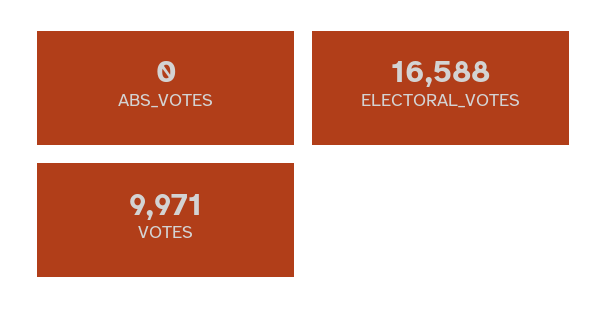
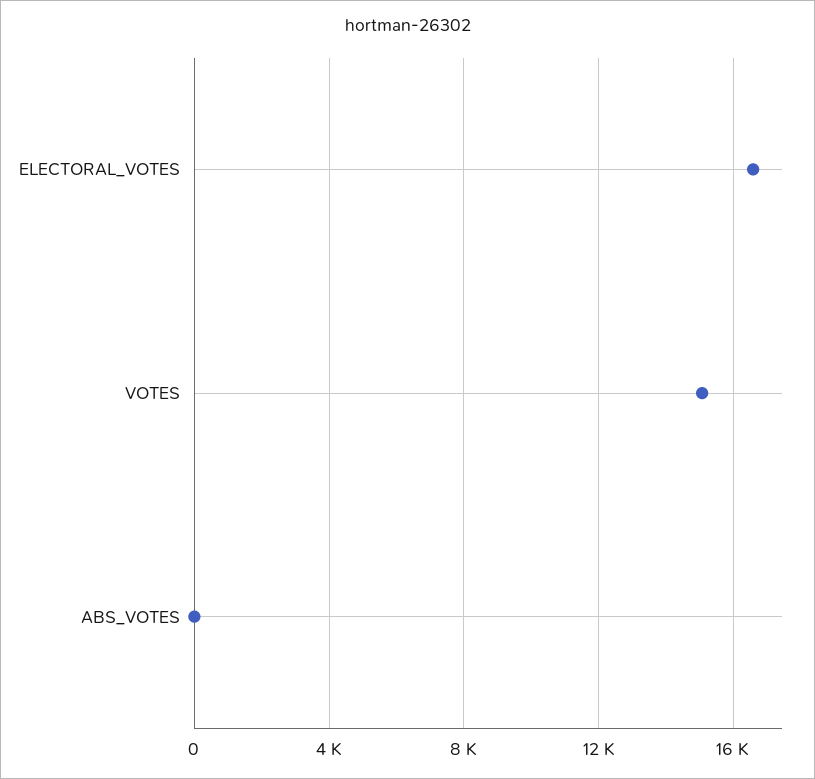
  {
    "ABS_VOTES": 0,
    "ELECTORAL_VOTES": 16588,
-   "VOTES": 9971
+   "VOTES": 15000
  }

